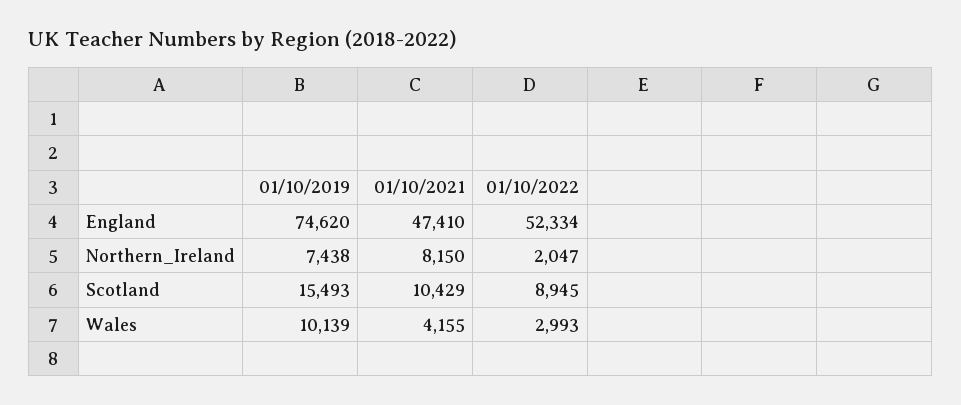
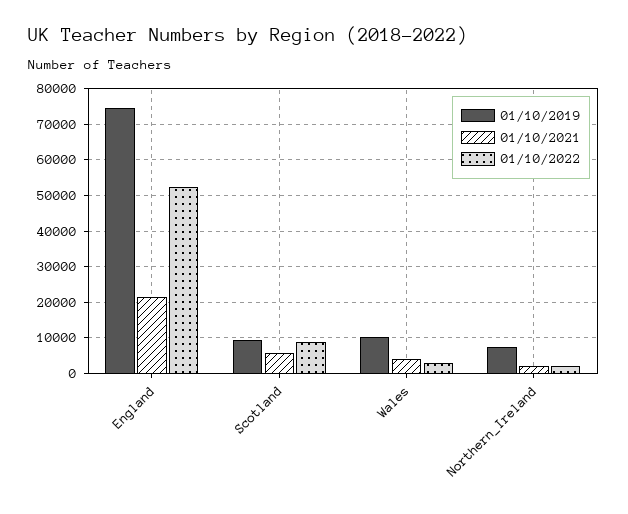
  {
    "01/10/2019": {
      "England": 74620,
      "Northern_Ireland": 7438,
-     "Scotland": 15493,
+     "Scotland": 10000,
      "Wales": 10139
    },
    "01/10/2021": {
-     "England": 47410,
+     "England": 22000,
-     "Northern_Ireland": 8150,
+     "Northern_Ireland": 2000,
-     "Scotland": 10429,
+     "Scotland": 6000,
      "Wales": 4155
    },
    "01/10/2022": {
      "England": 52334,
      "Northern_Ireland": 2047,
      "Scotland": 8945,
      "Wales": 2993
    }
  }

